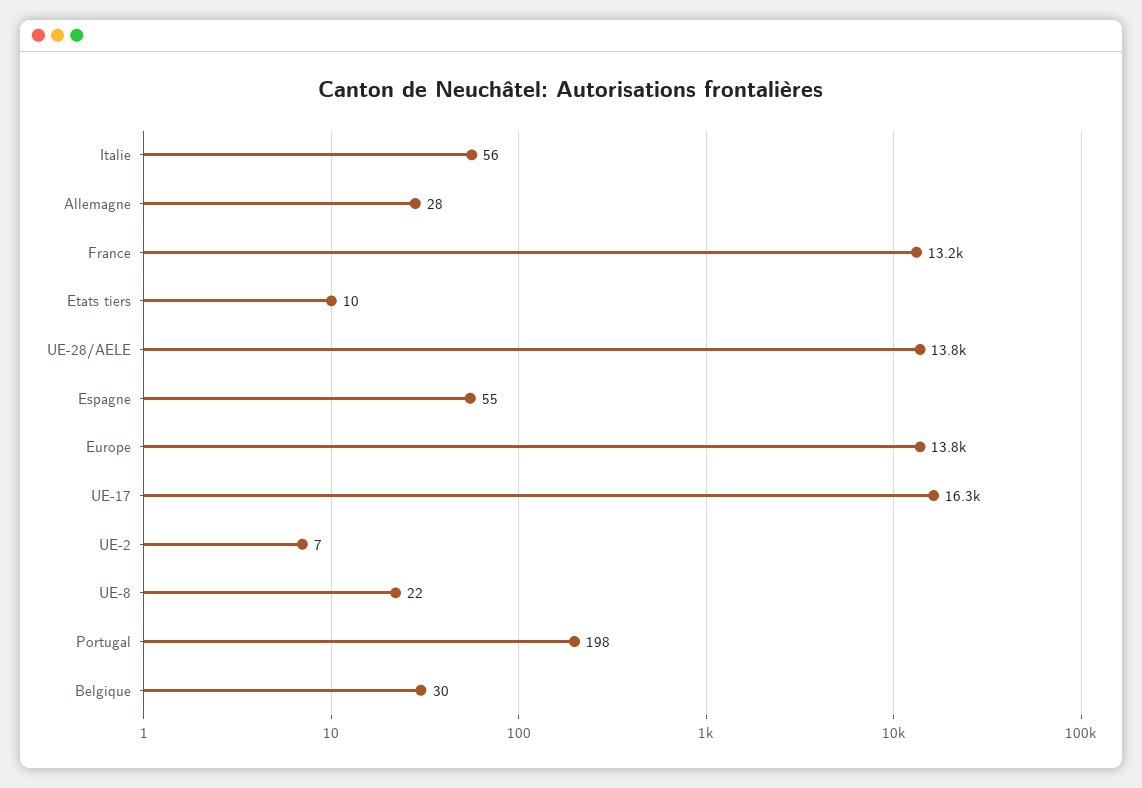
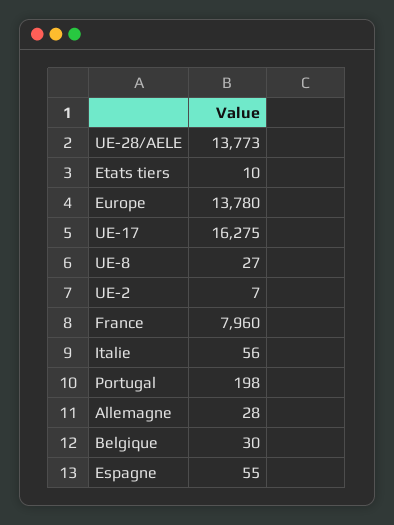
  {
    "Italie": 56,
    "Allemagne": 28,
-   "France": 13200,
+   "France": 7960,
    "Etats tiers": 10,
    "UE-28/AELE": 13773,
    "Espagne": 55,
    "Europe": 13780,
    "UE-17": 16275,
    "UE-2": 7,
-   "UE-8": 22,
+   "UE-8": 27,
    "Portugal": 198,
    "Belgique": 30
  }

